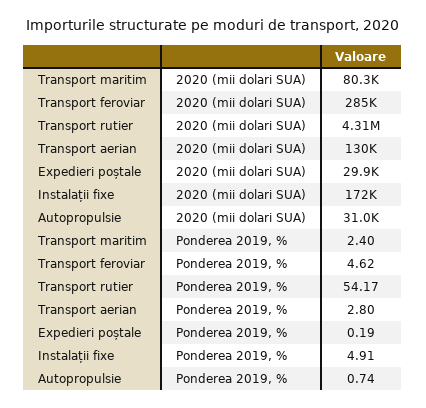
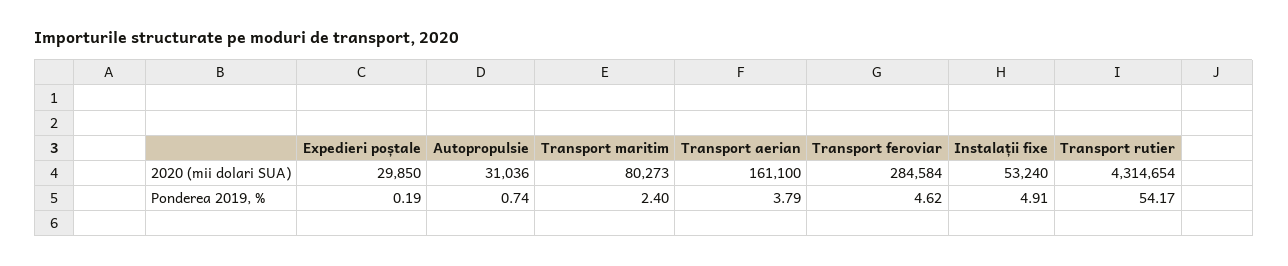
  {
    "Transport maritim": {
      "2020 (mii dolari SUA)": 80273,
      "Ponderea 2019, %": 2.4
    },
    "Transport feroviar": {
      "2020 (mii dolari SUA)": 284584,
      "Ponderea 2019, %": 4.62
    },
    "Transport rutier": {
      "2020 (mii dolari SUA)": 4314654,
      "Ponderea 2019, %": 54.17
    },
    "Transport aerian": {
-     "2020 (mii dolari SUA)": 130000,
+     "2020 (mii dolari SUA)": 161100,
-     "Ponderea 2019, %": 2.8
+     "Ponderea 2019, %": 3.79
    },
    "Expedieri poștale": {
      "2020 (mii dolari SUA)": 29850,
      "Ponderea 2019, %": 0.19
    },
    "Instalații fixe": {
-     "2020 (mii dolari SUA)": 172000,
+     "2020 (mii dolari SUA)": 53240,
      "Ponderea 2019, %": 4.91
    },
    "Autopropulsie": {
      "2020 (mii dolari SUA)": 31036,
      "Ponderea 2019, %": 0.74
    }
  }

